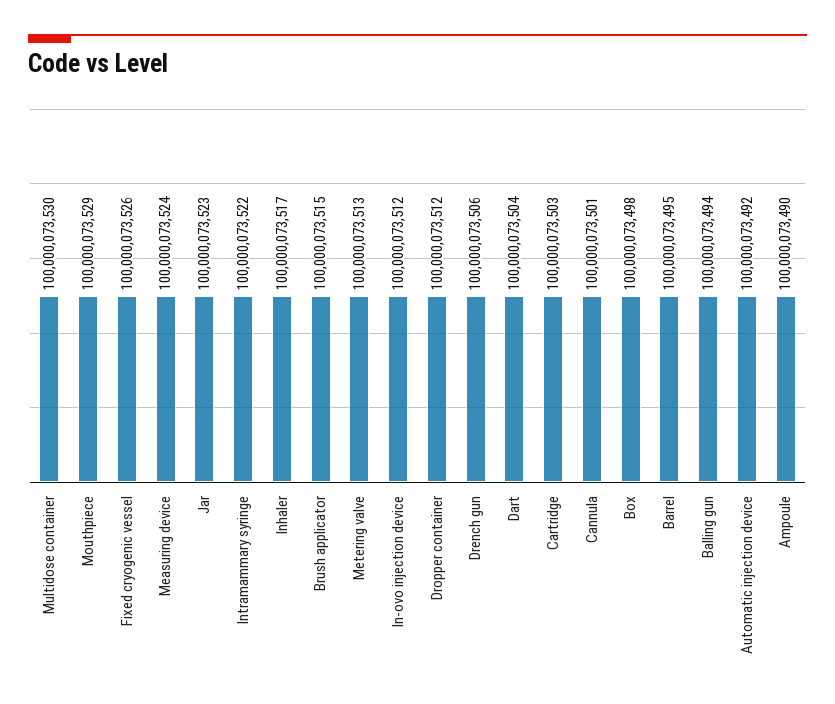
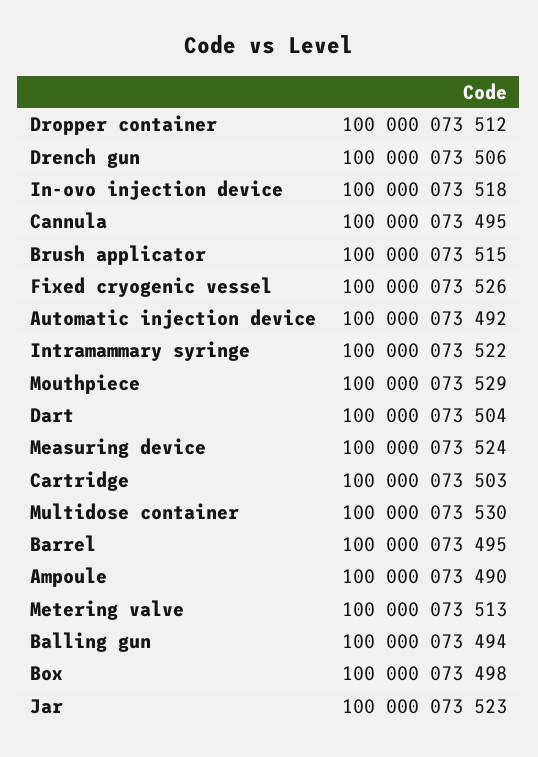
  {
    "Multidose container": 100000073530,
    "Mouthpiece": 100000073529,
    "Fixed cryogenic vessel": 100000073526,
    "Measuring device": 100000073524,
    "Jar": 100000073523,
    "Intramammary syringe": 100000073522,
-   "Inhaler": 100000073517,
    "Brush applicator": 100000073515,
    "Metering valve": 100000073513,
-   "In-ovo injection device": 100000073512,
+   "In-ovo injection device": 100000073518,
    "Dropper container": 100000073512,
    "Drench gun": 100000073506,
    "Dart": 100000073504,
    "Cartridge": 100000073503,
-   "Cannula": 100000073501,
+   "Cannula": 100000073495,
    "Box": 100000073498,
    "Barrel": 100000073495,
    "Balling gun": 100000073494,
    "Automatic injection device": 100000073492,
    "Ampoule": 100000073490
  }

